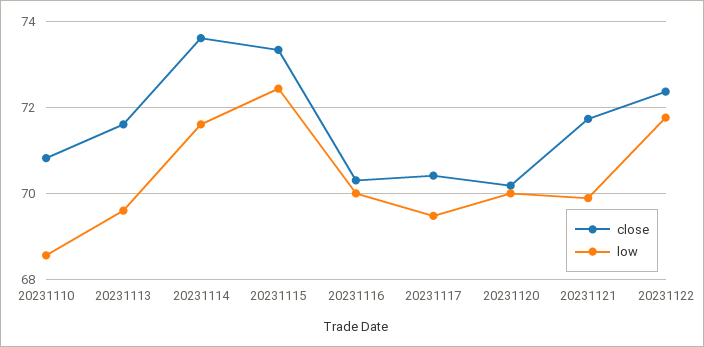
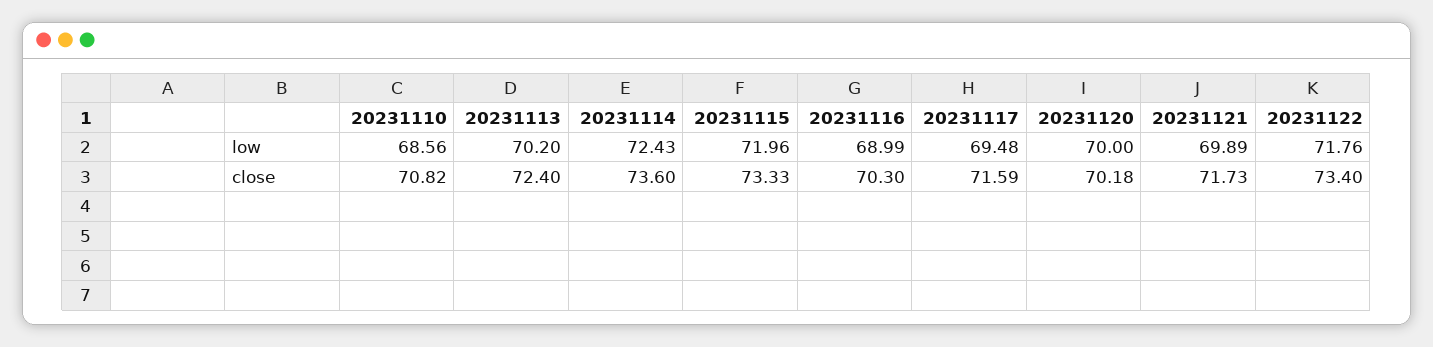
  {
    "close": {
      "20231110": 70.82,
-     "20231113": 71.6,
+     "20231113": 72.4,
      "20231114": 73.6,
      "20231115": 73.33,
      "20231116": 70.3,
-     "20231117": 70.4,
+     "20231117": 71.59,
      "20231120": 70.18,
      "20231121": 71.73,
-     "20231122": 72.4
+     "20231122": 73.4
    },
    "low": {
      "20231110": 68.56,
-     "20231113": 69.6,
+     "20231113": 70.2,
-     "20231114": 71.6,
+     "20231114": 72.43,
-     "20231115": 72.4,
+     "20231115": 71.96,
-     "20231116": 70,
+     "20231116": 68.99,
      "20231117": 69.48,
      "20231120": 70,
      "20231121": 69.89,
      "20231122": 71.76
    }
  }

